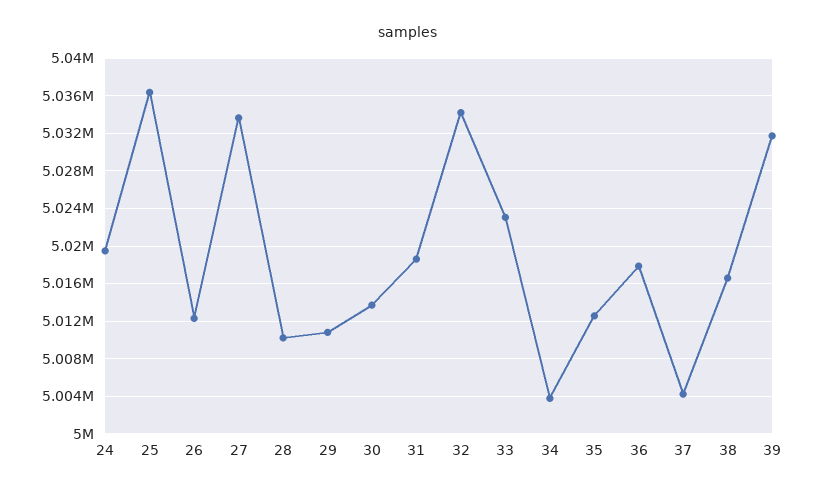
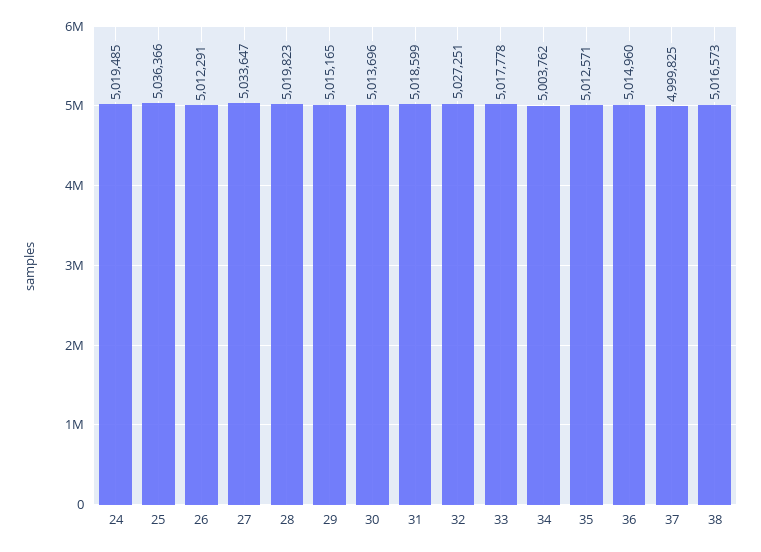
  {
    "24": 5019485,
    "25": 5036366,
    "26": 5012291,
    "27": 5033647,
-   "28": 5010000,
+   "28": 5019823,
-   "29": 5011000,
+   "29": 5015165,
    "30": 5013696,
    "31": 5018599,
-   "32": 5034000,
+   "32": 5027251,
-   "33": 5023000,
+   "33": 5017778,
    "34": 5003762,
    "35": 5012571,
-   "36": 5018000,
+   "36": 5014960,
-   "37": 5004000,
+   "37": 4999825,
-   "38": 5016573,
+   "38": 5016573
-   "39": 5032000
  }

